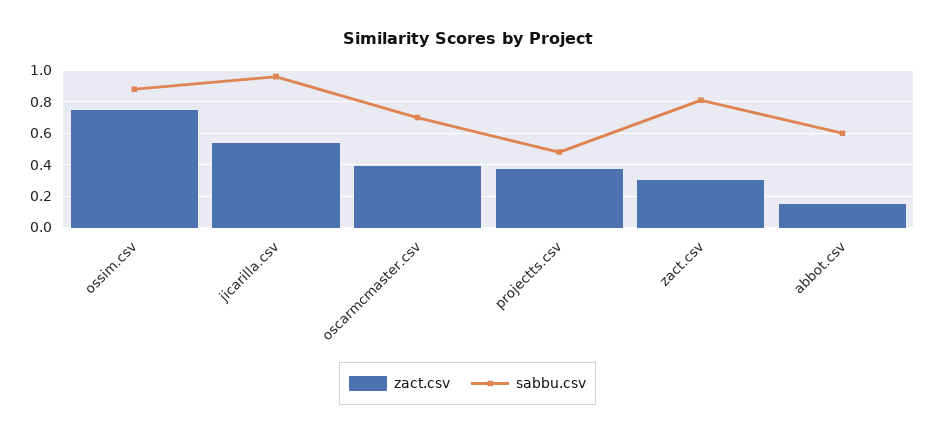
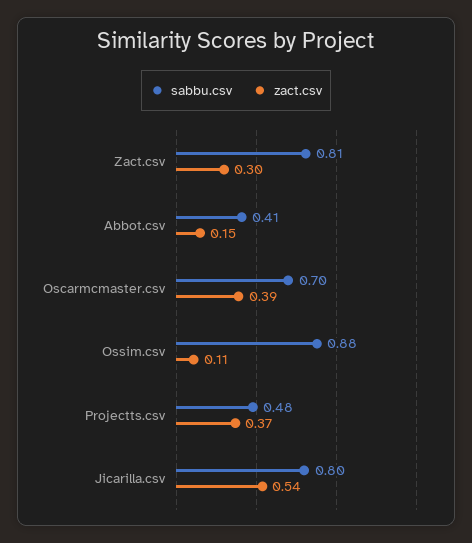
  {
    "zact.csv": {
-     "ossim.csv": 0.75,
+     "ossim.csv": 0.11,
      "jicarilla.csv": 0.54,
      "oscarmcmaster.csv": 0.39,
      "projectts.csv": 0.37,
      "zact.csv": 0.3,
      "abbot.csv": 0.15
    },
    "sabbu.csv": {
      "ossim.csv": 0.88,
-     "jicarilla.csv": 0.95,
+     "jicarilla.csv": 0.8,
      "oscarmcmaster.csv": 0.7,
      "projectts.csv": 0.48,
      "zact.csv": 0.81,
-     "abbot.csv": 0.6
+     "abbot.csv": 0.41
    }
  }

